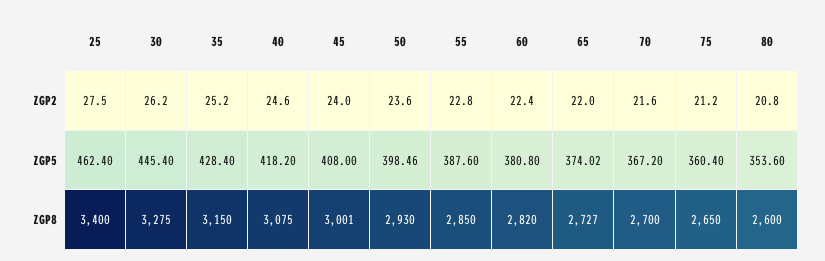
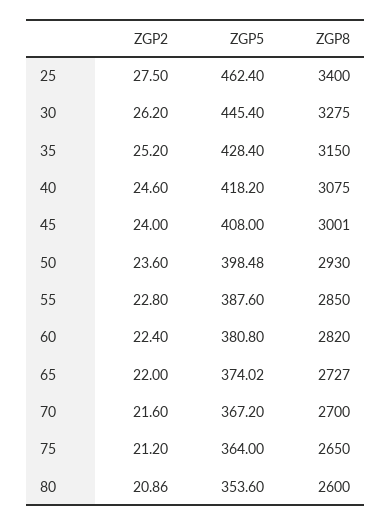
  {
    "25": {
      "ZGP2": 27.5,
      "ZGP5": 462.4,
      "ZGP8": 3400
    },
    "30": {
      "ZGP2": 26.2,
      "ZGP5": 445.4,
      "ZGP8": 3275
    },
    "35": {
      "ZGP2": 25.2,
      "ZGP5": 428.4,
      "ZGP8": 3150
    },
    "40": {
      "ZGP2": 24.6,
      "ZGP5": 418.2,
      "ZGP8": 3075
    },
    "45": {
      "ZGP2": 24,
      "ZGP5": 408,
      "ZGP8": 3001
    },
    "50": {
      "ZGP2": 23.6,
-     "ZGP5": 398.46,
+     "ZGP5": 398.48,
      "ZGP8": 2930
    },
    "55": {
      "ZGP2": 22.8,
      "ZGP5": 387.6,
      "ZGP8": 2850
    },
    "60": {
      "ZGP2": 22.4,
      "ZGP5": 380.8,
      "ZGP8": 2820
    },
    "65": {
      "ZGP2": 22,
      "ZGP5": 374.02,
      "ZGP8": 2727
    },
    "70": {
      "ZGP2": 21.6,
      "ZGP5": 367.2,
      "ZGP8": 2700
    },
    "75": {
      "ZGP2": 21.2,
-     "ZGP5": 360.4,
+     "ZGP5": 364,
      "ZGP8": 2650
    },
    "80": {
-     "ZGP2": 20.8,
+     "ZGP2": 20.86,
      "ZGP5": 353.6,
      "ZGP8": 2600
    }
  }

